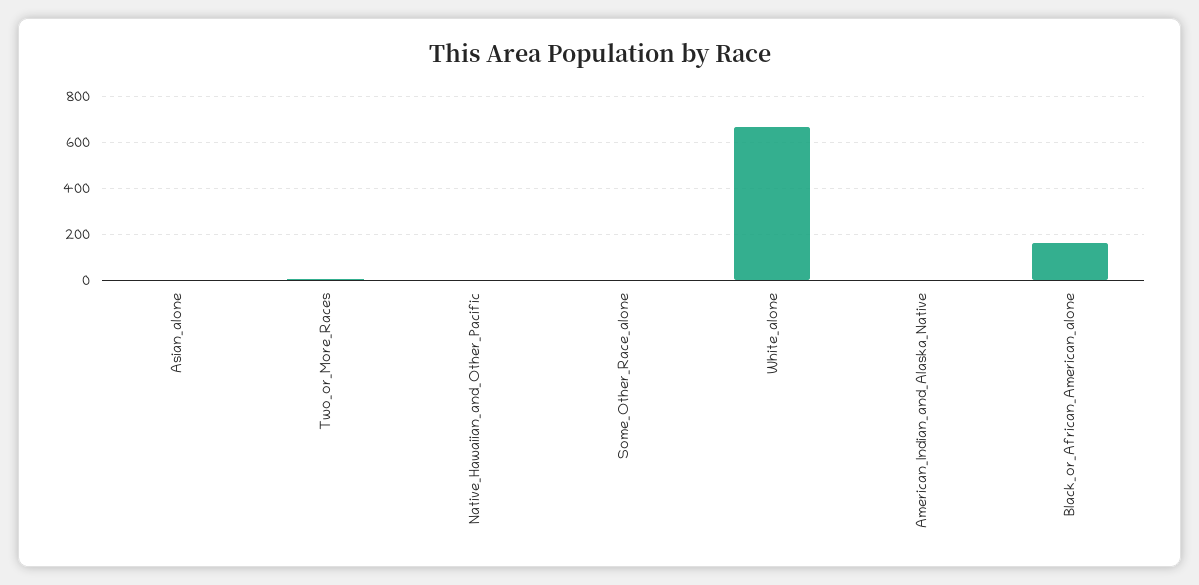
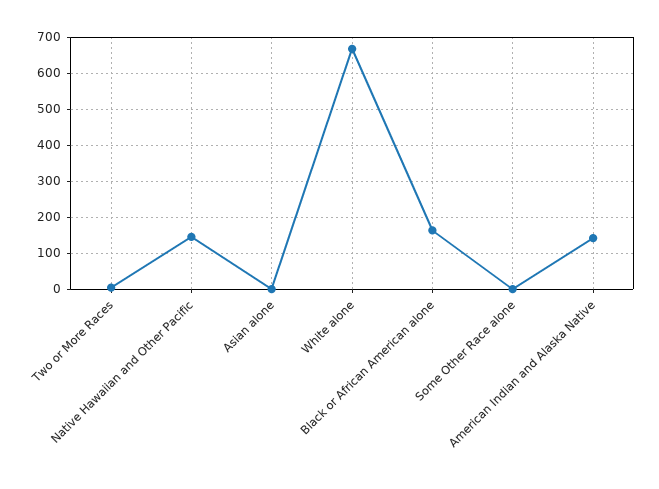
  {
    "Asian_alone": 0,
    "Two_or_More_Races": 0,
-   "Native_Hawaiian_and_Other_Pacific": 0,
+   "Native_Hawaiian_and_Other_Pacific": 140,
    "Some_Other_Race_alone": 0,
    "White_alone": 660,
-   "American_Indian_and_Alaska_Native": 0,
+   "American_Indian_and_Alaska_Native": 140,
    "Black_or_African_American_alone": 160
  }

